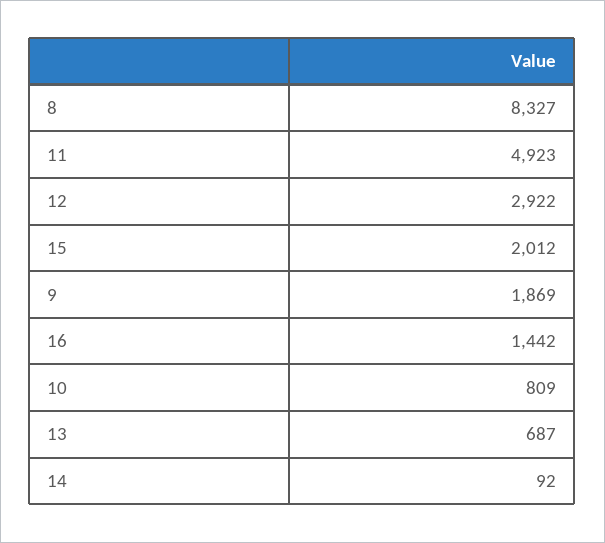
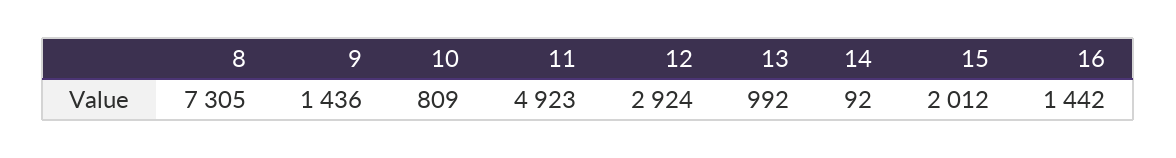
  {
-   "8": 8327,
+   "8": 7305,
    "11": 4923,
-   "12": 2922,
+   "12": 2924,
    "15": 2012,
-   "9": 1869,
+   "9": 1436,
    "16": 1442,
    "10": 809,
-   "13": 687,
+   "13": 992,
    "14": 92
  }

